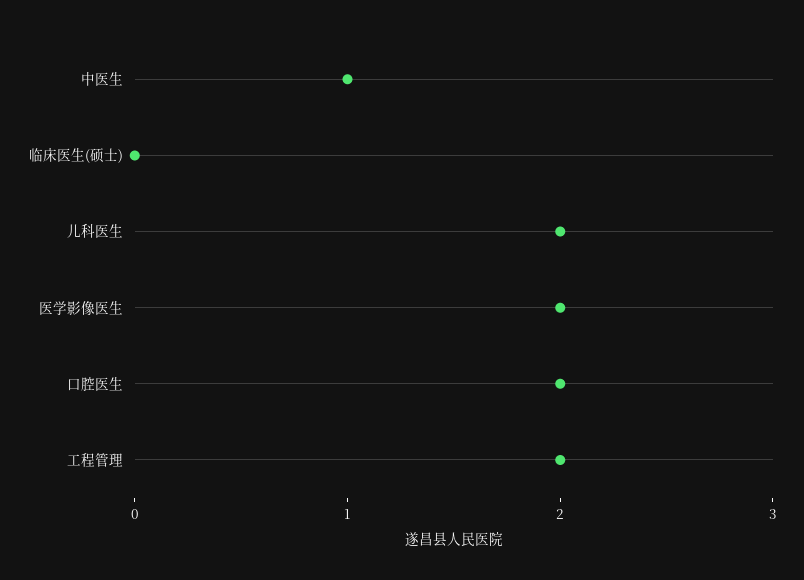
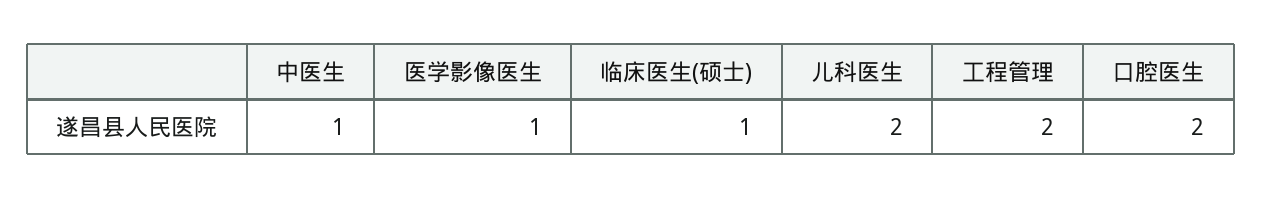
  {
    "中医生": 1,
-   "临床医生(硕士)": 0,
+   "临床医生(硕士)": 1,
    "儿科医生": 2,
-   "医学影像医生": 2,
+   "医学影像医生": 1,
    "口腔医生": 2,
    "工程管理": 2
  }

